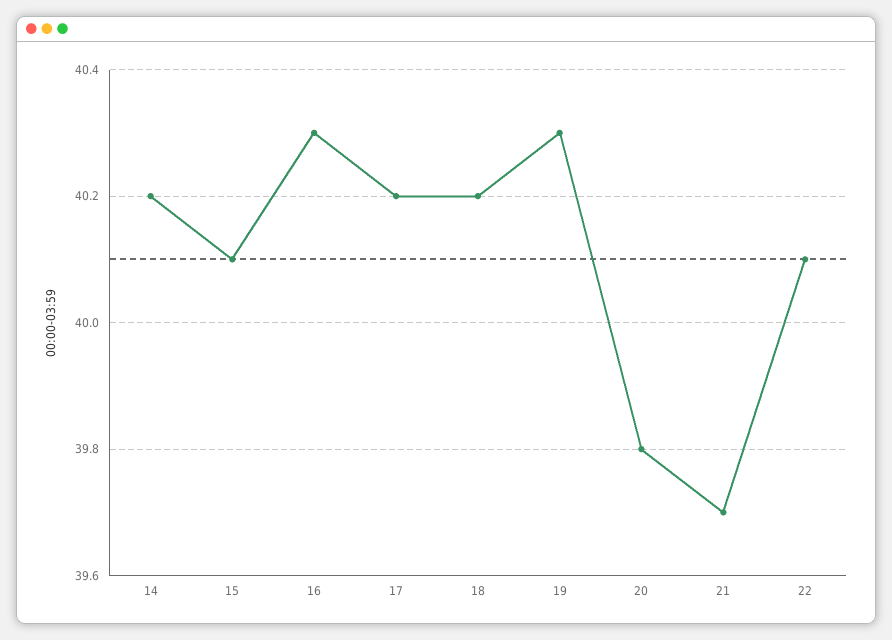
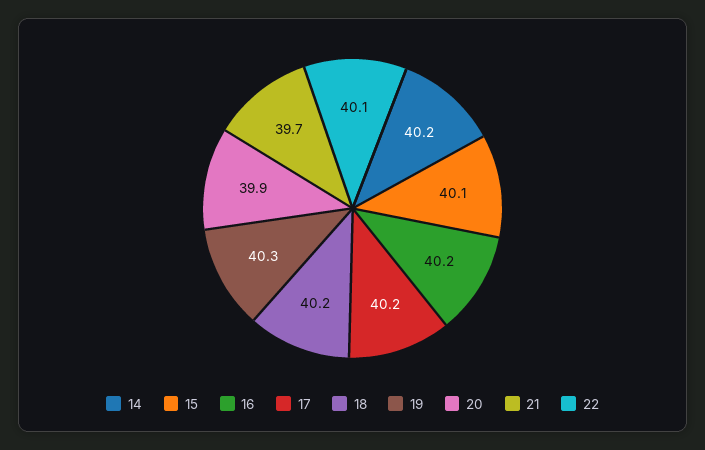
  {
    "14": 40.2,
    "15": 40.1,
-   "16": 40.3,
+   "16": 40.2,
    "17": 40.2,
    "18": 40.2,
    "19": 40.3,
-   "20": 39.8,
+   "20": 39.9,
    "21": 39.7,
    "22": 40.1
  }

